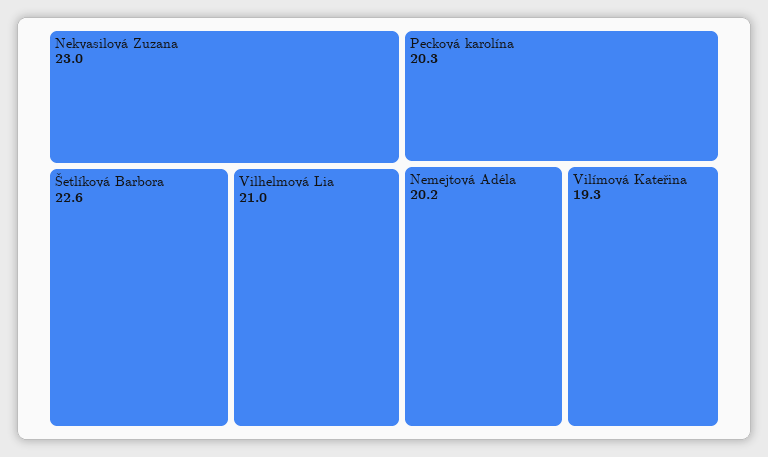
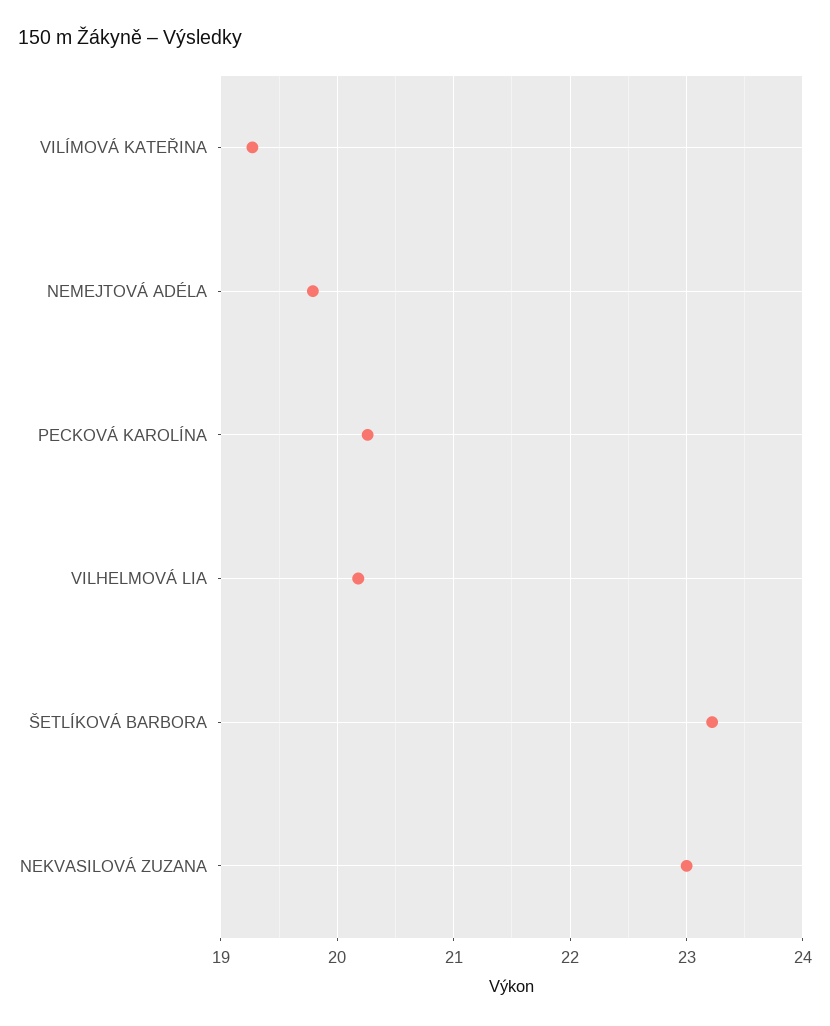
  {
    "Nekvasilová Zuzana": 23,
-   "Šetlíková Barbora": 22.6,
+   "Šetlíková Barbora": 23.2,
-   "Vilhelmová Lia": 21,
+   "Vilhelmová Lia": 20.2,
    "Pecková karolína": 20.3,
-   "Nemejtová Adéla": 20.2,
+   "Nemejtová Adéla": 19.8,
    "Vilímová Kateřina": 19.3
  }

